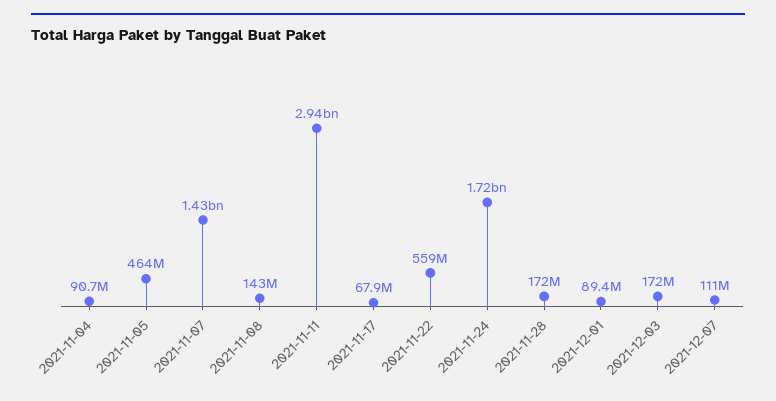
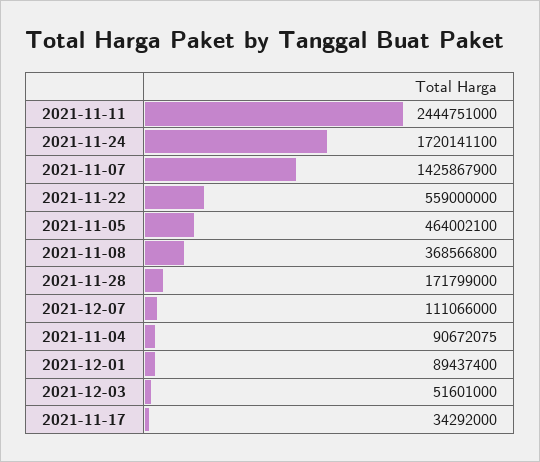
  {
    "2021-11-04": 90672075,
    "2021-11-05": 464002100,
    "2021-11-07": 1425867900,
-   "2021-11-08": 143000000,
+   "2021-11-08": 368566800,
-   "2021-11-11": 2940000000,
+   "2021-11-11": 2444751000,
-   "2021-11-17": 67900000,
+   "2021-11-17": 34292000,
    "2021-11-22": 559000000,
    "2021-11-24": 1720141100,
    "2021-11-28": 171799000,
    "2021-12-01": 89437400,
-   "2021-12-03": 172000000,
+   "2021-12-03": 51601000,
    "2021-12-07": 111066000
  }

